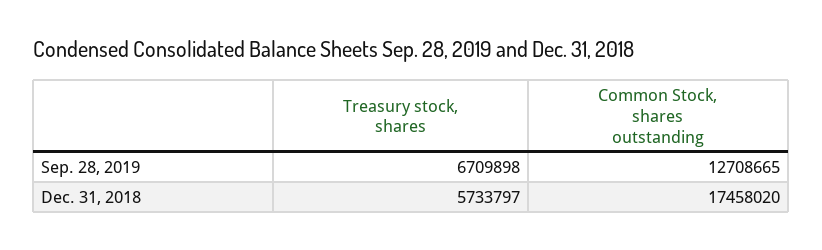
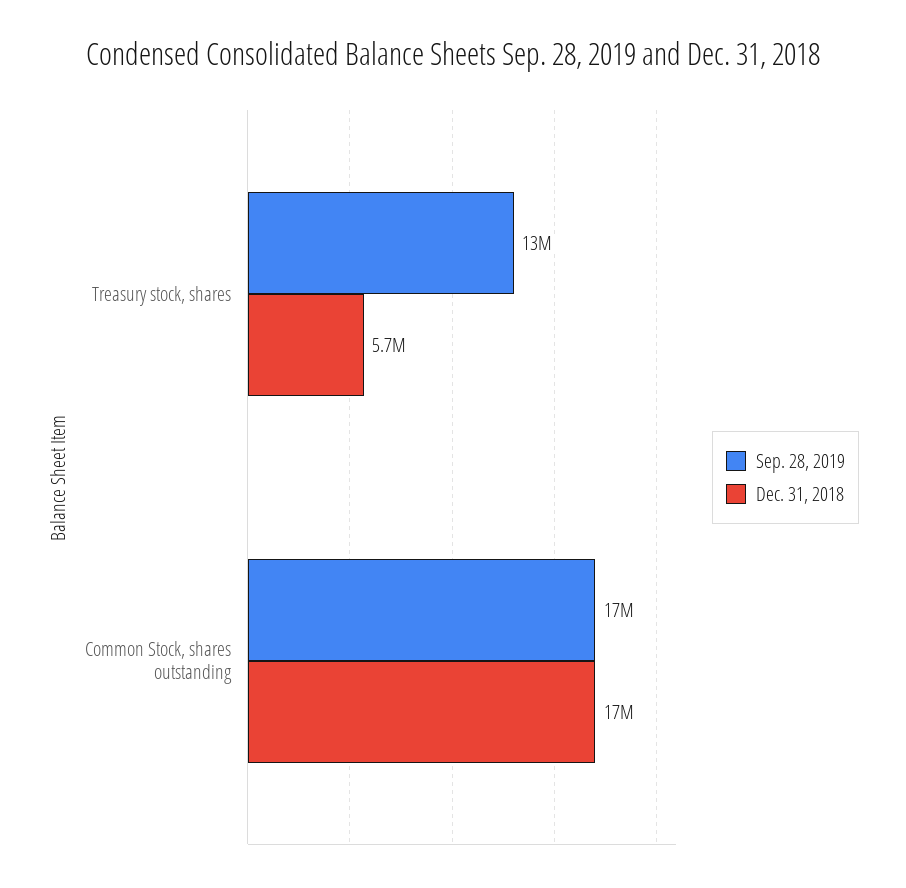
  {
    "Sep. 28, 2019": {
-     "Treasury stock, shares": 6709898,
+     "Treasury stock, shares": 13000000,
-     "Common Stock, shares outstanding": 12708665
+     "Common Stock, shares outstanding": 17000000
    },
    "Dec. 31, 2018": {
      "Treasury stock, shares": 5733797,
      "Common Stock, shares outstanding": 17458020
    }
  }

